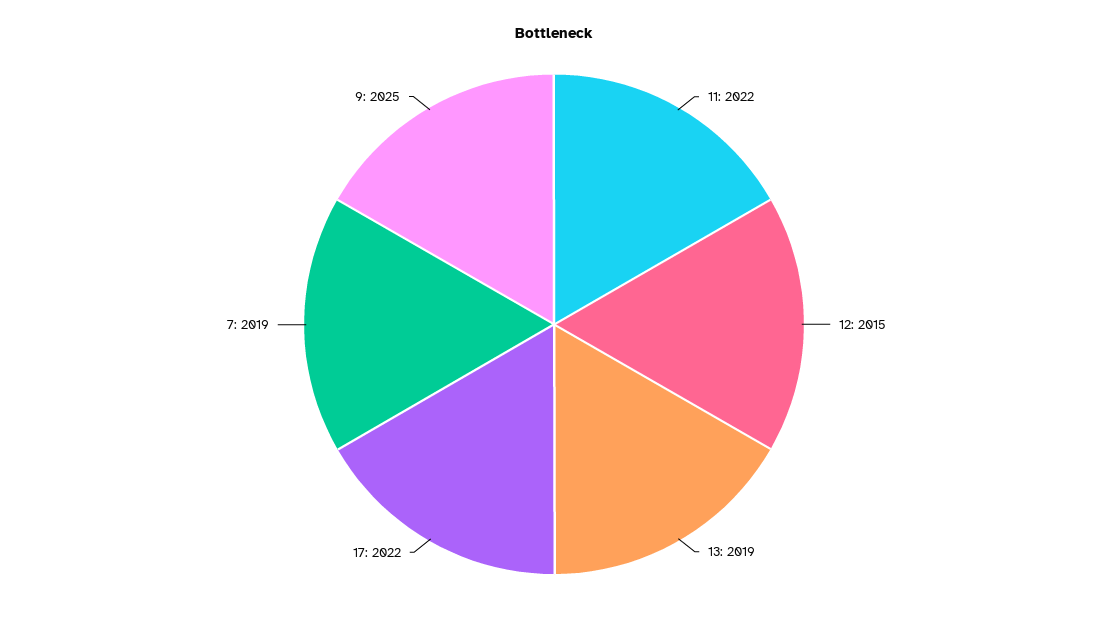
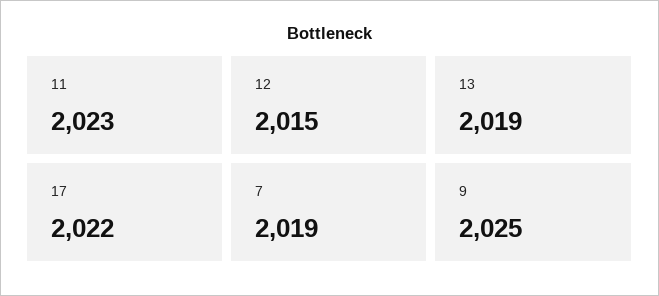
  {
-   "11": 2022,
+   "11": 2023,
    "12": 2015,
    "13": 2019,
    "17": 2022,
    "7": 2019,
    "9": 2025
  }

